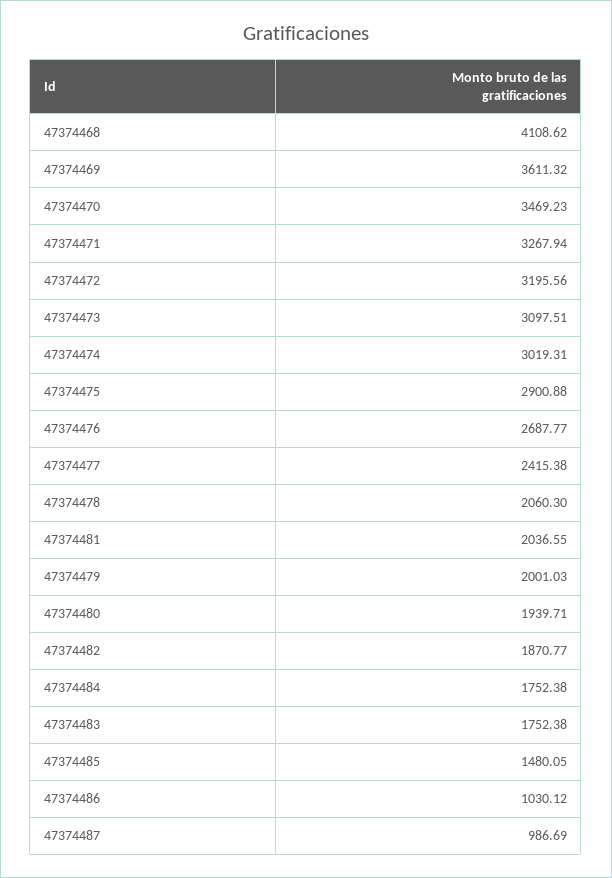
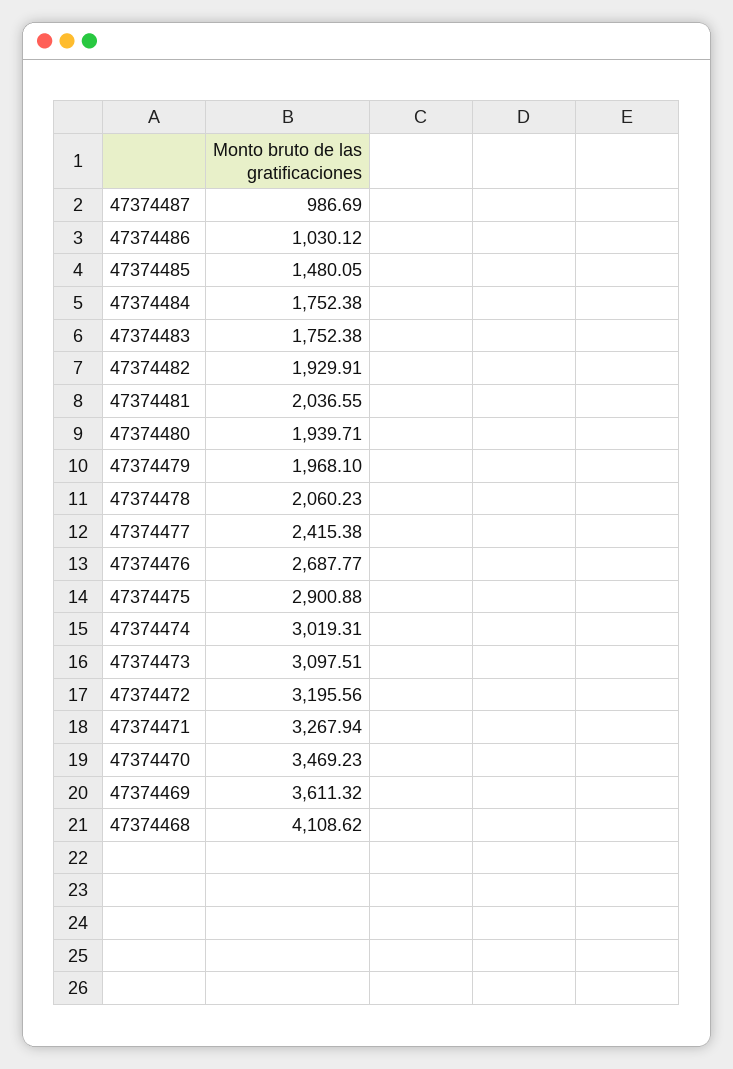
  {
    "47374468": 4108.62,
    "47374469": 3611.32,
    "47374470": 3469.23,
    "47374471": 3267.94,
    "47374472": 3195.56,
    "47374473": 3097.51,
    "47374474": 3019.31,
    "47374475": 2900.88,
    "47374476": 2687.77,
    "47374477": 2415.38,
-   "47374478": 2060.3,
+   "47374478": 2060.23,
    "47374481": 2036.55,
-   "47374479": 2001.03,
+   "47374479": 1968.1,
    "47374480": 1939.71,
-   "47374482": 1870.77,
+   "47374482": 1929.91,
    "47374484": 1752.38,
    "47374483": 1752.38,
    "47374485": 1480.05,
    "47374486": 1030.12,
    "47374487": 986.69
  }

